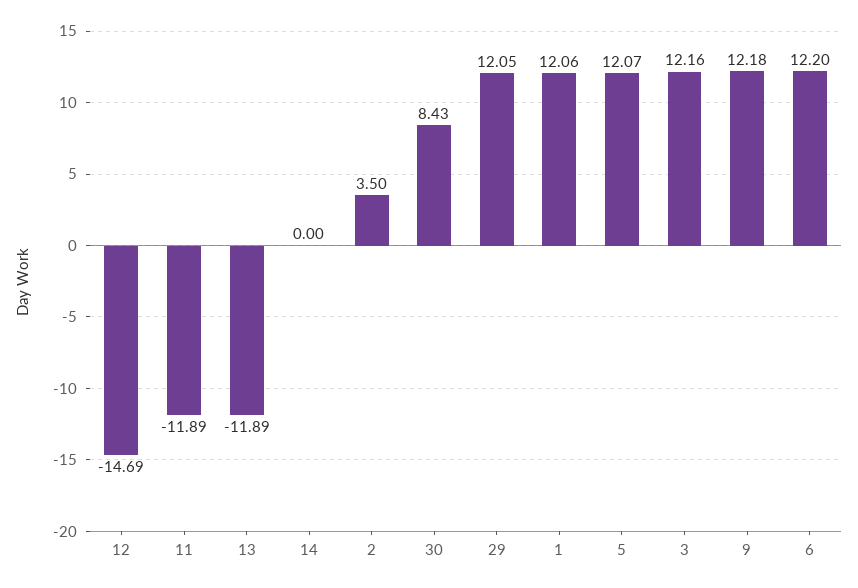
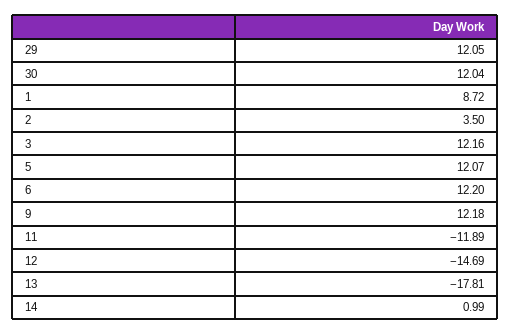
  {
    "12": -14.69,
    "11": -11.89,
-   "13": -11.89,
+   "13": -17.81,
-   "14": 0,
+   "14": 0.99,
    "2": 3.5,
-   "30": 8.43,
+   "30": 12.04,
    "29": 12.05,
-   "1": 12.06,
+   "1": 8.72,
    "5": 12.07,
    "3": 12.16,
    "9": 12.18,
    "6": 12.2
  }

